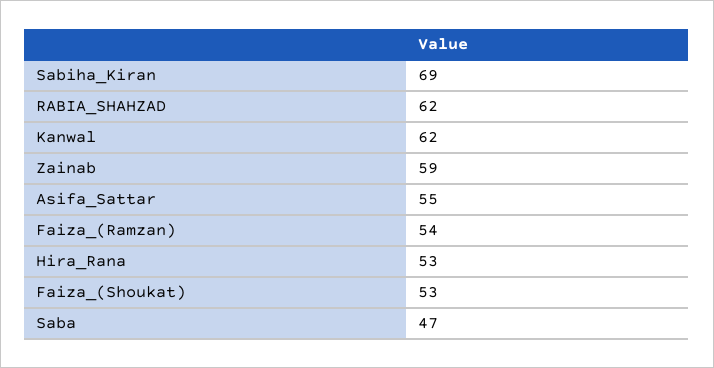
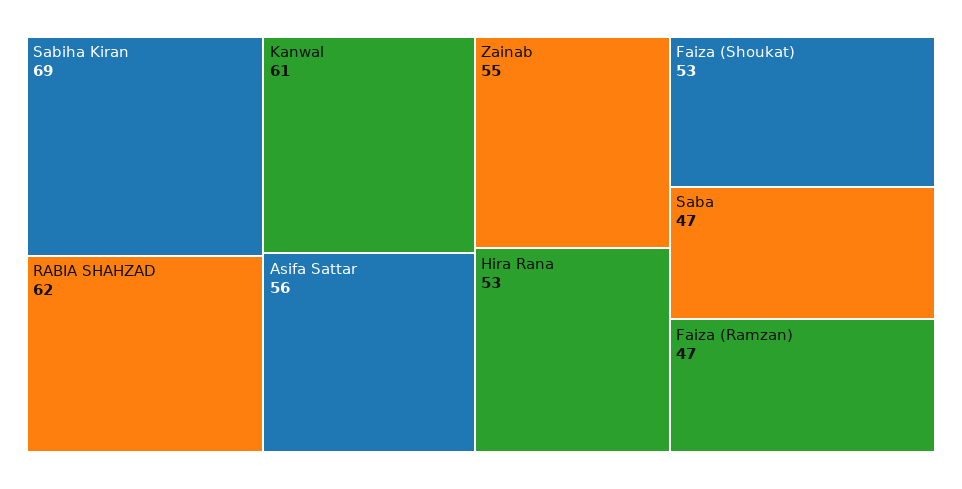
  {
    "Sabiha_Kiran": 69,
    "RABIA_SHAHZAD": 62,
-   "Kanwal": 62,
+   "Kanwal": 61,
-   "Zainab": 59,
+   "Zainab": 55,
-   "Asifa_Sattar": 55,
+   "Asifa_Sattar": 56,
-   "Faiza_(Ramzan)": 54,
+   "Faiza_(Ramzan)": 47,
    "Hira_Rana": 53,
    "Faiza_(Shoukat)": 53,
    "Saba": 47
  }

